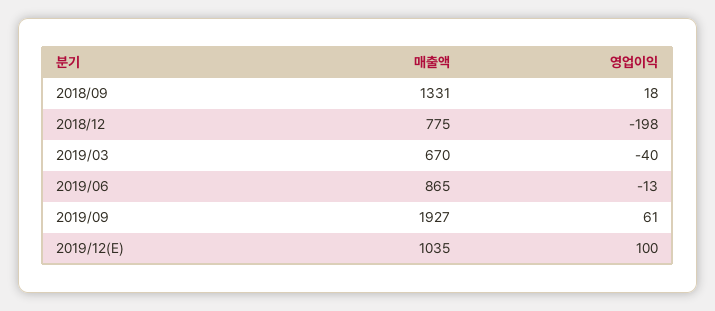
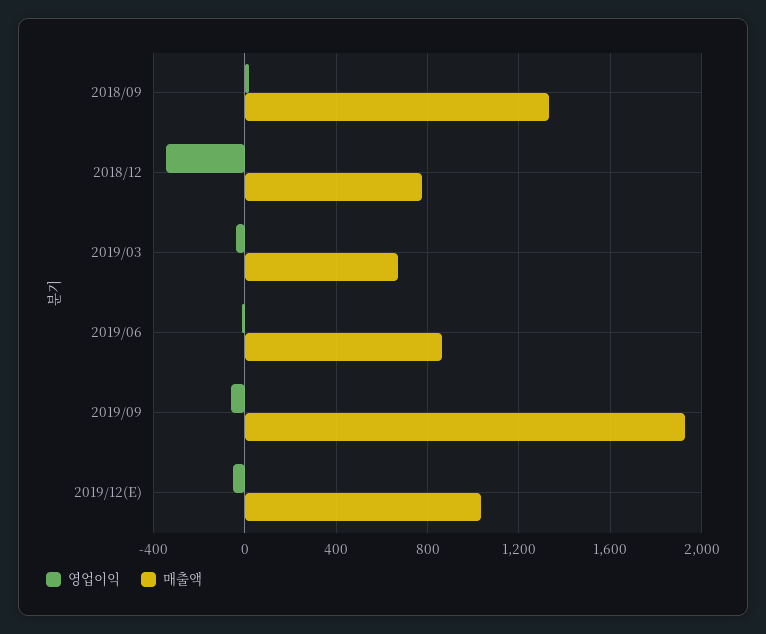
  {
    "매출액": {
      "2018/09": 1331,
      "2018/12": 775,
      "2019/03": 670,
      "2019/06": 865,
      "2019/09": 1927,
      "2019/12(E)": 1035
    },
    "영업이익": {
      "2018/09": 18,
-     "2018/12": -198,
+     "2018/12": -350,
      "2019/03": -40,
      "2019/06": -13,
-     "2019/09": 61,
+     "2019/09": -50,
-     "2019/12(E)": 100
+     "2019/12(E)": -50
    }
  }

